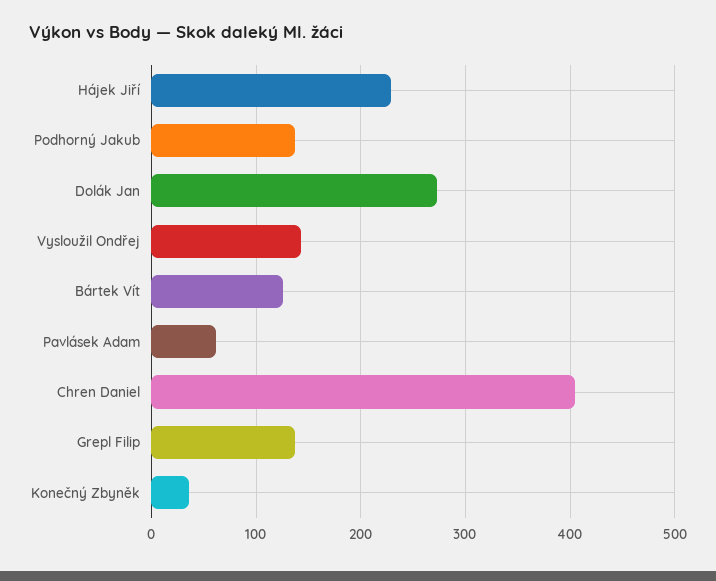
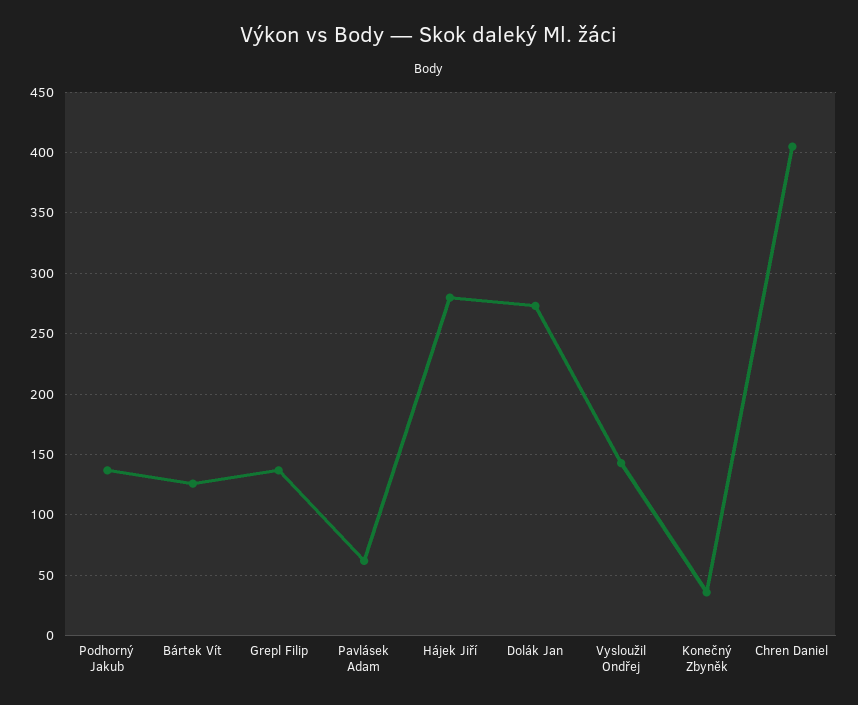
  {
-   "Hájek Jiří": 230,
+   "Hájek Jiří": 280,
    "Podhorný Jakub": 135,
    "Dolák Jan": 275,
    "Vysloužil Ondřej": 145,
    "Bártek Vít": 125,
    "Pavlásek Adam": 60,
    "Chren Daniel": 405,
    "Grepl Filip": 135,
    "Konečný Zbyněk": 35
  }

